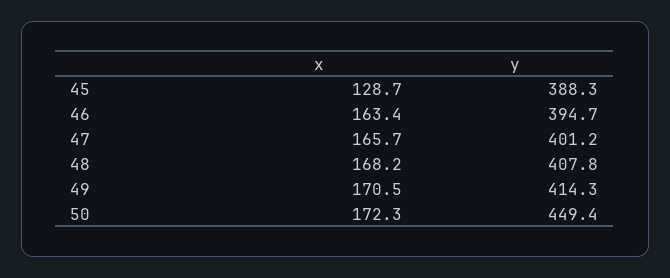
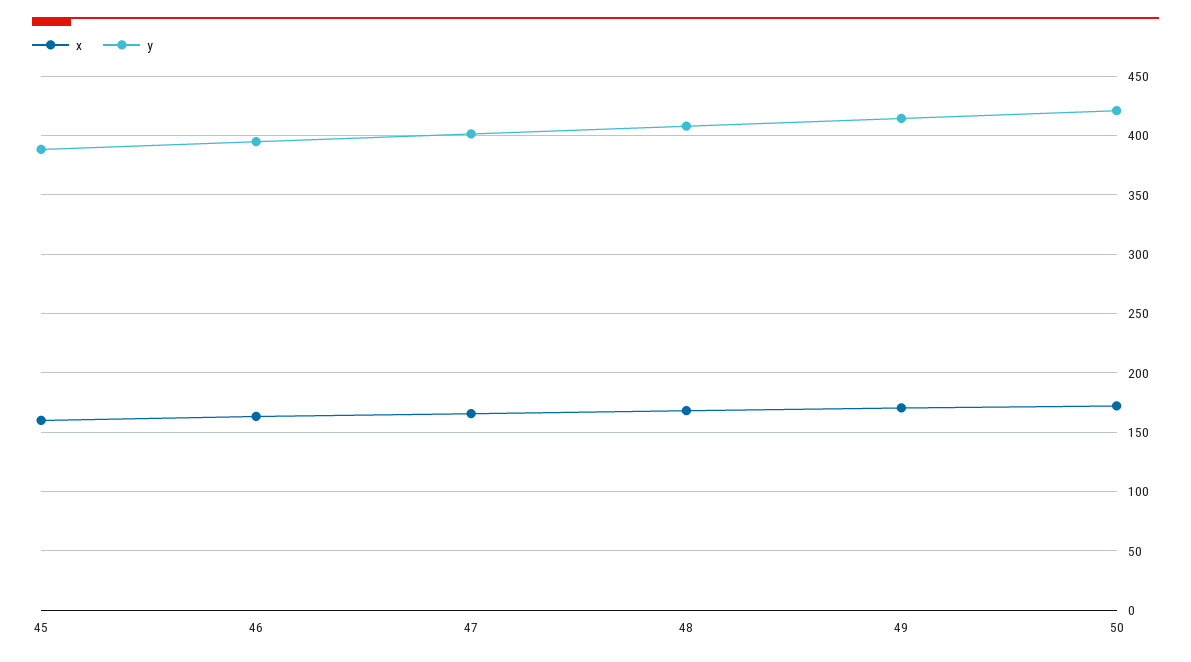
  {
    "x": {
-     "45": 128.7,
+     "45": 160,
      "46": 163.4,
      "47": 165.7,
      "48": 168.2,
      "49": 170.5,
      "50": 172.3
    },
    "y": {
      "45": 388.3,
      "46": 394.7,
      "47": 401.2,
      "48": 407.8,
      "49": 414.3,
-     "50": 449.4
+     "50": 420
    }
  }

